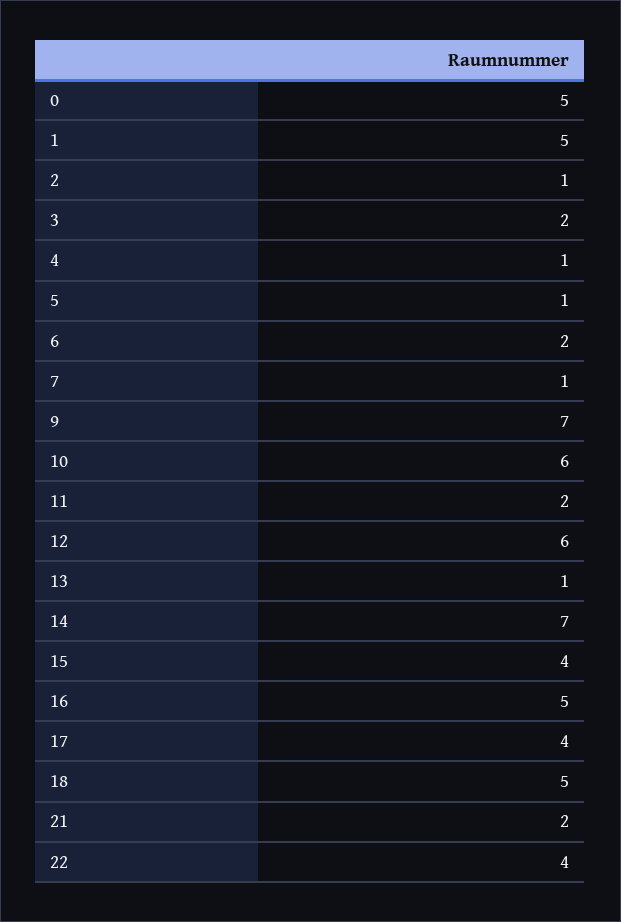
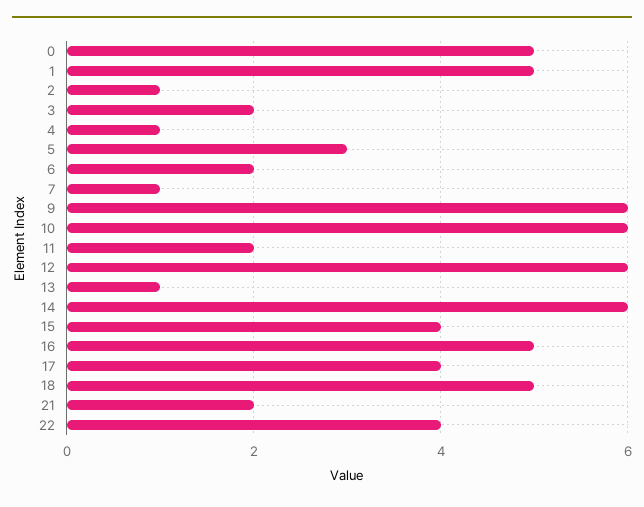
  {
    "0": 5,
    "1": 5,
    "2": 1,
    "3": 2,
    "4": 1,
-   "5": 1,
+   "5": 3,
    "6": 2,
    "7": 1,
-   "9": 7,
+   "9": 6,
    "10": 6,
    "11": 2,
    "12": 6,
    "13": 1,
-   "14": 7,
+   "14": 6,
    "15": 4,
    "16": 5,
    "17": 4,
    "18": 5,
    "21": 2,
    "22": 4
  }

